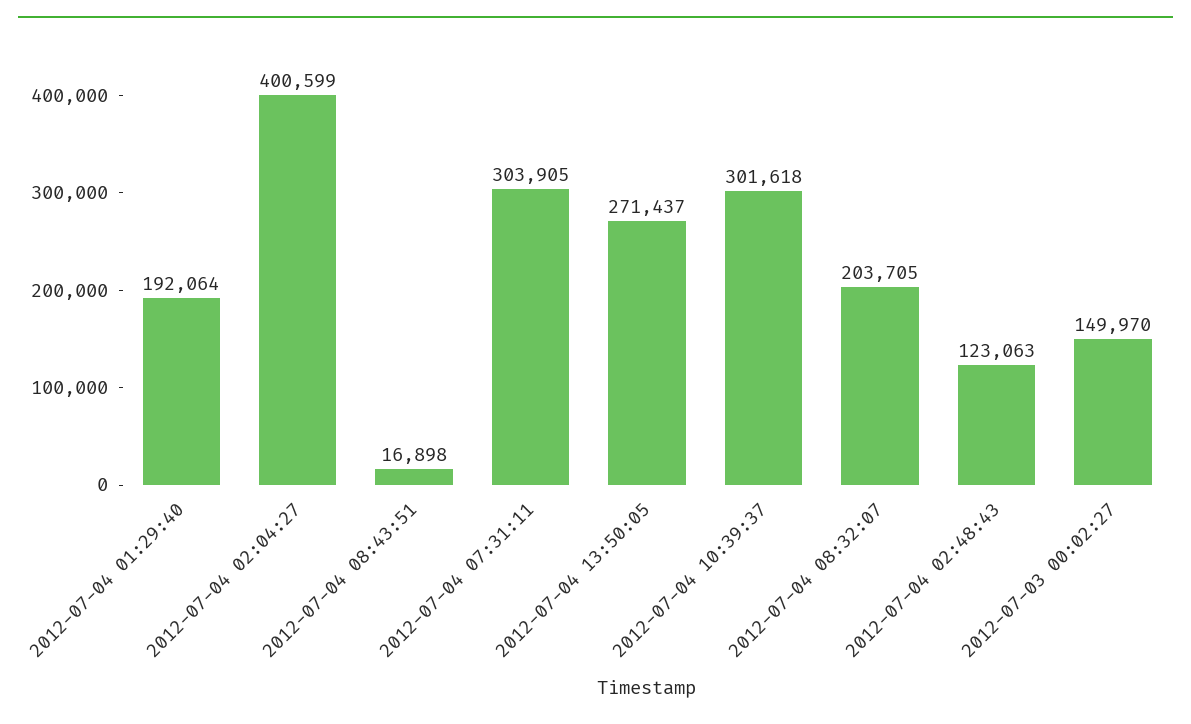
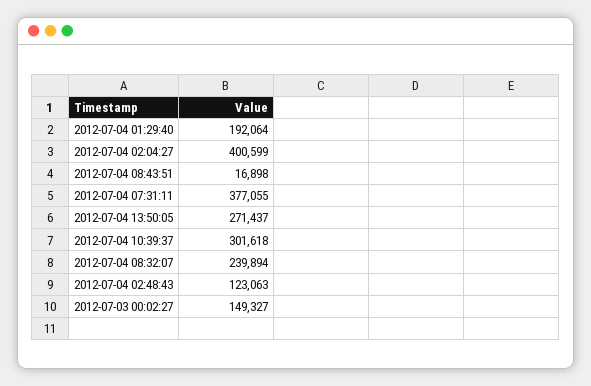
  {
    "2012-07-04 01:29:40": 192064,
    "2012-07-04 02:04:27": 400599,
    "2012-07-04 08:43:51": 16898,
-   "2012-07-04 07:31:11": 303905,
+   "2012-07-04 07:31:11": 377055,
    "2012-07-04 13:50:05": 271437,
    "2012-07-04 10:39:37": 301618,
-   "2012-07-04 08:32:07": 203705,
+   "2012-07-04 08:32:07": 239894,
    "2012-07-04 02:48:43": 123063,
-   "2012-07-03 00:02:27": 149970
+   "2012-07-03 00:02:27": 149327
  }

